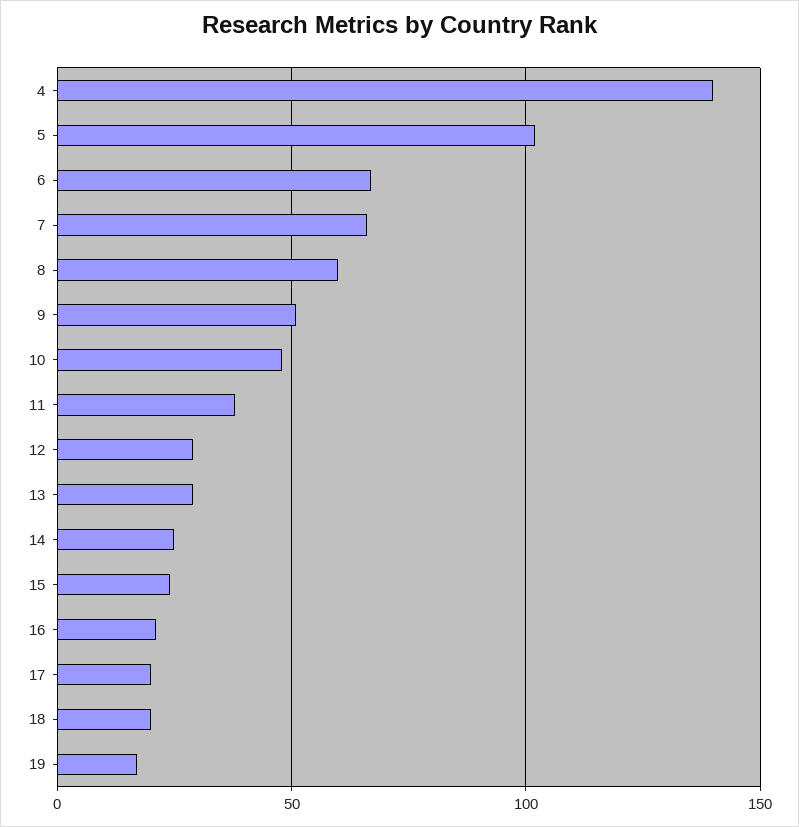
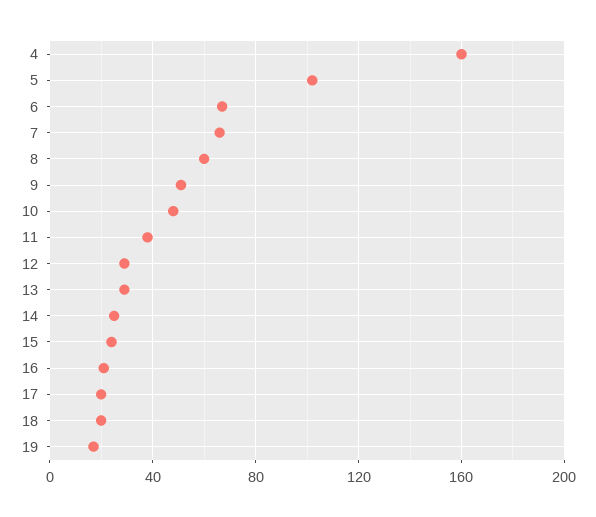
  {
-   "4": 140,
+   "4": 160,
    "5": 100,
    "6": 65,
    "7": 65,
    "8": 60,
    "9": 50,
    "10": 50,
    "11": 40,
    "12": 30,
    "13": 30,
    "14": 25,
    "15": 25,
    "16": 20,
    "17": 20,
    "18": 20,
    "19": 15
  }

